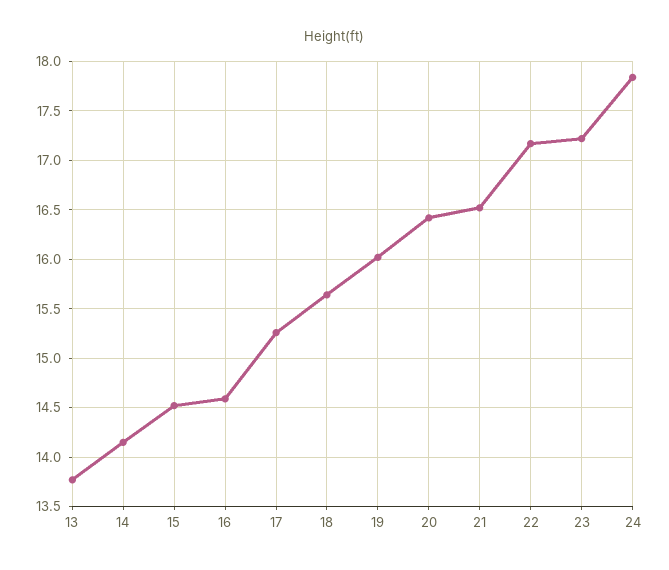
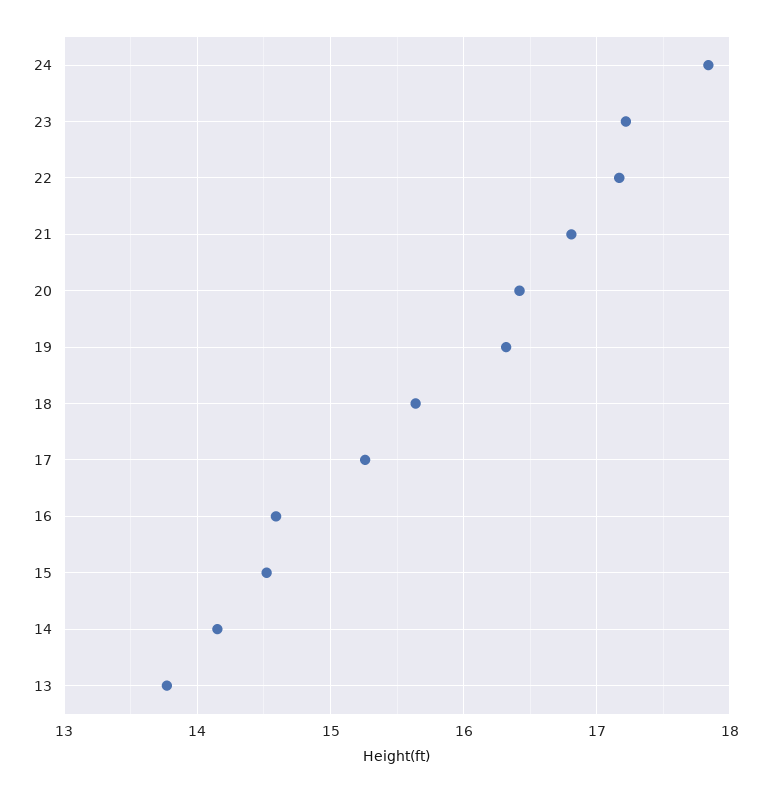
  {
    "13": 13.8,
    "14": 14.2,
    "15": 14.5,
    "16": 14.6,
    "17": 15.3,
    "18": 15.6,
-   "19": 16,
+   "19": 16.3,
    "20": 16.4,
-   "21": 16.5,
+   "21": 16.8,
    "22": 17.2,
    "23": 17.2,
    "24": 17.8
  }

